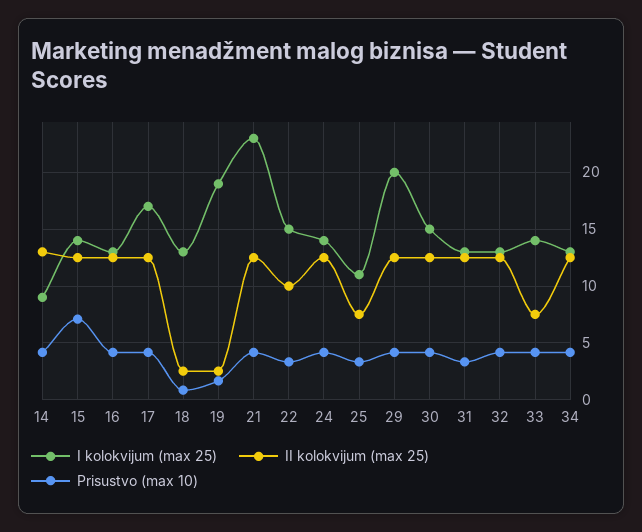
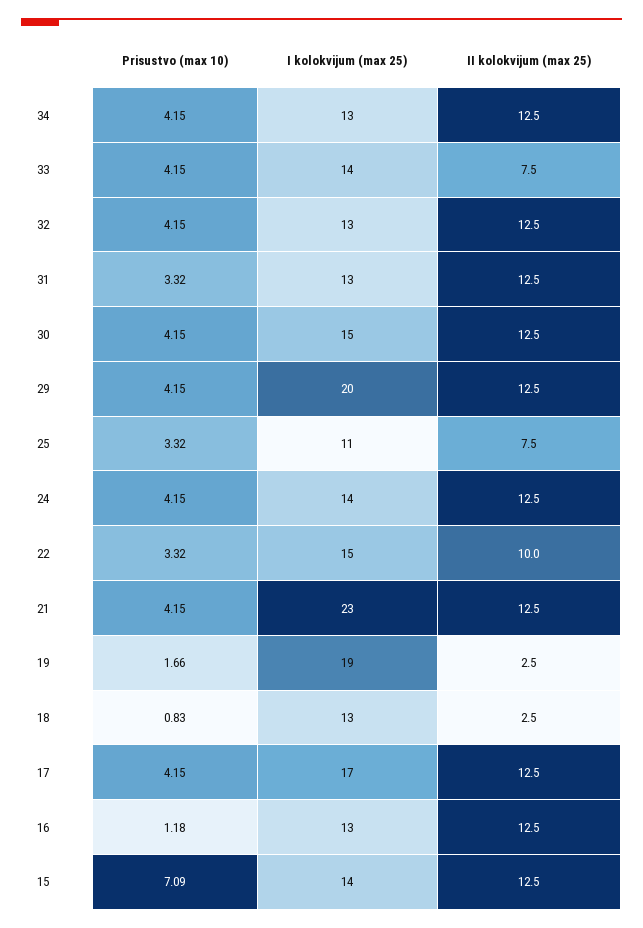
  {
    "I kolokvijum (max 25)": {
-     "14": 9,
      "15": 14,
      "16": 13,
      "17": 17,
      "18": 13,
      "19": 19,
      "21": 23,
      "22": 15,
      "24": 14,
      "25": 11,
      "29": 20,
      "30": 15,
      "31": 13,
      "32": 13,
      "33": 14,
      "34": 13
    },
    "II kolokvijum (max 25)": {
-     "14": 13,
      "15": 12.5,
      "16": 12.5,
      "17": 12.5,
      "18": 2.5,
      "19": 2.5,
      "21": 12.5,
      "22": 10,
      "24": 12.5,
      "25": 7.5,
      "29": 12.5,
      "30": 12.5,
      "31": 12.5,
      "32": 12.5,
      "33": 7.5,
      "34": 12.5
    },
    "Prisustvo (max 10)": {
-     "14": 4,
      "15": 7.09,
-     "16": 4,
+     "16": 1.18,
      "17": 4.15,
      "18": 0.83,
      "19": 1.66,
      "21": 4.15,
      "22": 3.32,
      "24": 4.15,
      "25": 3.32,
      "29": 4.15,
      "30": 4.15,
      "31": 3.32,
      "32": 4.15,
      "33": 4.15,
      "34": 4.15
    }
  }

